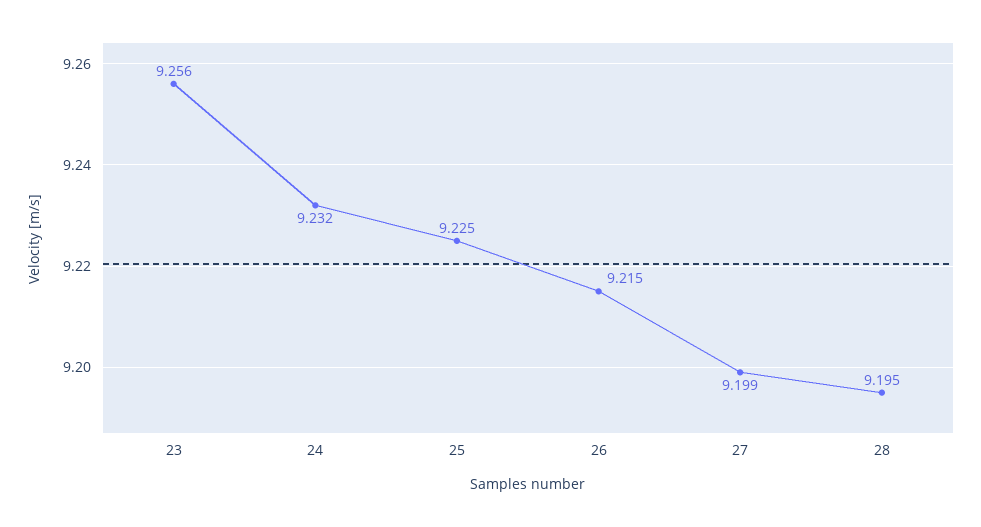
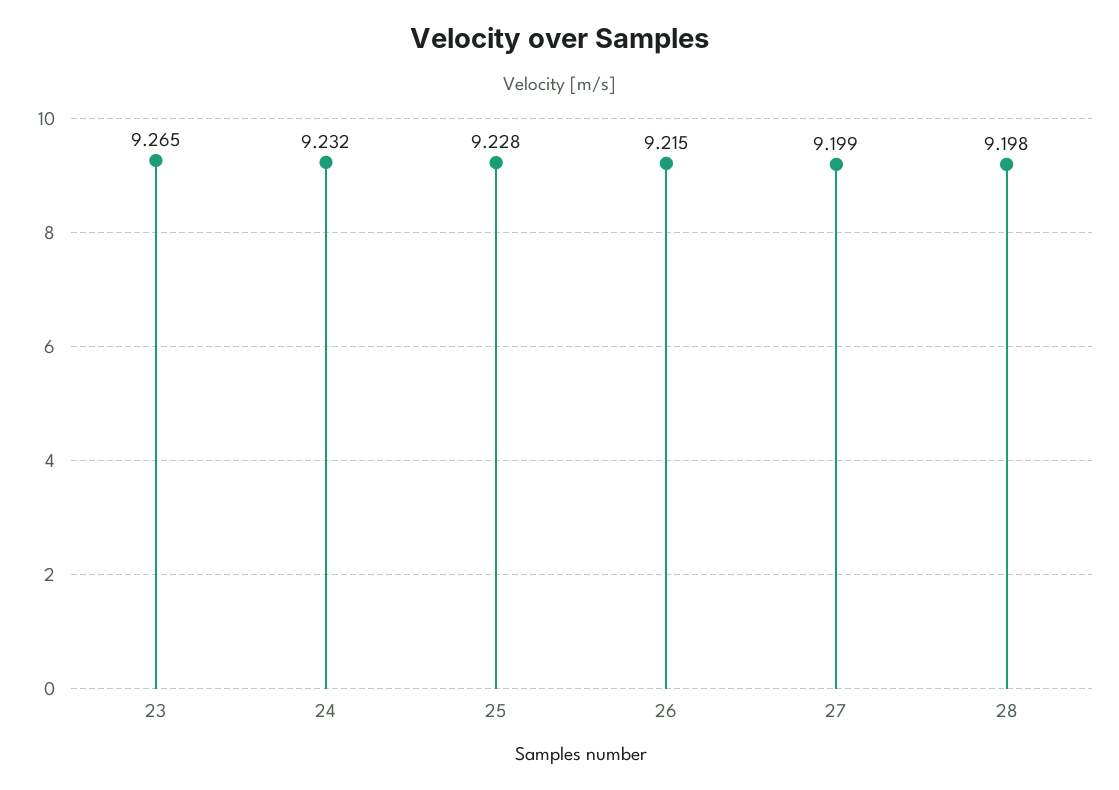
  {
-   "23": 9.256,
+   "23": 9.265,
    "24": 9.232,
-   "25": 9.225,
+   "25": 9.228,
    "26": 9.215,
    "27": 9.199,
-   "28": 9.195
+   "28": 9.198
  }

